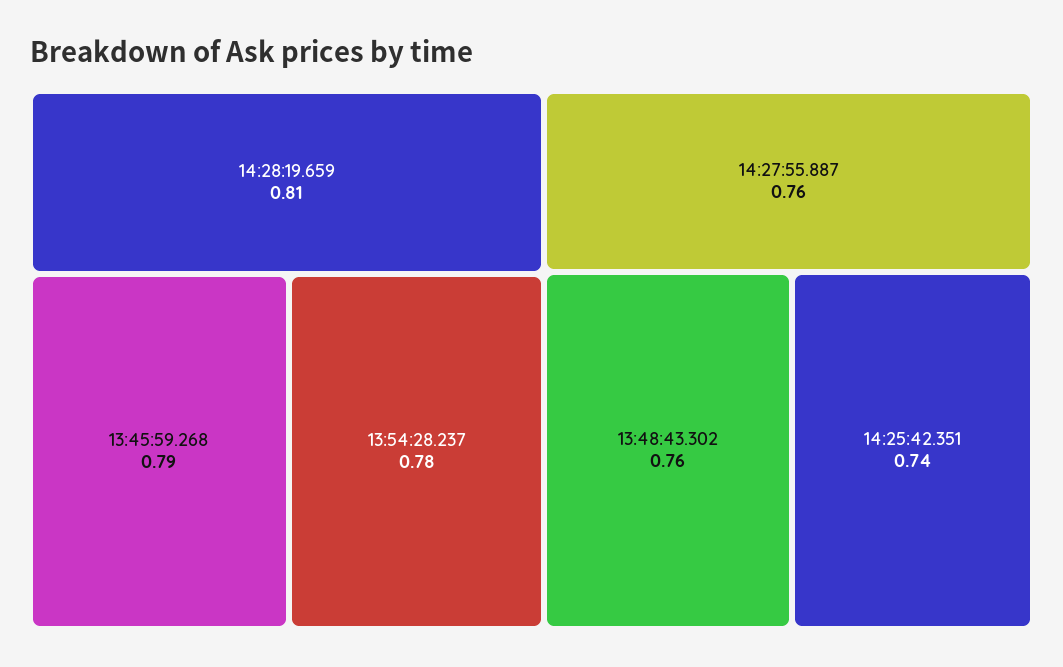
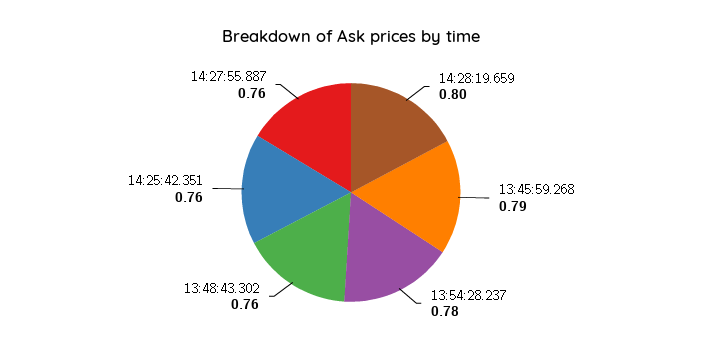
  {
-   "14:28:19.659": 0.81,
+   "14:28:19.659": 0.8,
    "13:45:59.268": 0.79,
    "13:54:28.237": 0.78,
    "14:27:55.887": 0.76,
    "13:48:43.302": 0.76,
-   "14:25:42.351": 0.74
+   "14:25:42.351": 0.76
  }

